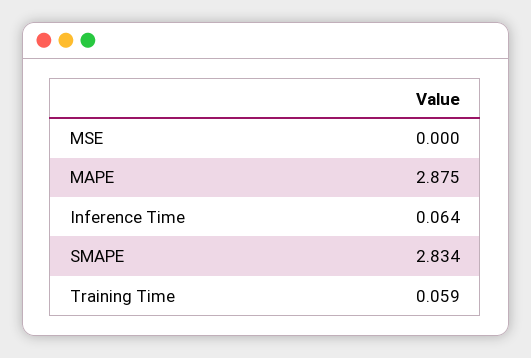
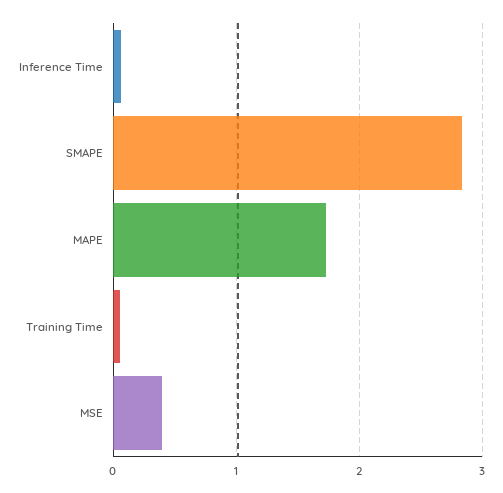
  {
-   "MSE": 0,
+   "MSE": 0.4,
-   "MAPE": 2.875,
+   "MAPE": 1.7,
    "Inference Time": 0.064,
    "SMAPE": 2.834,
    "Training Time": 0.059
  }

